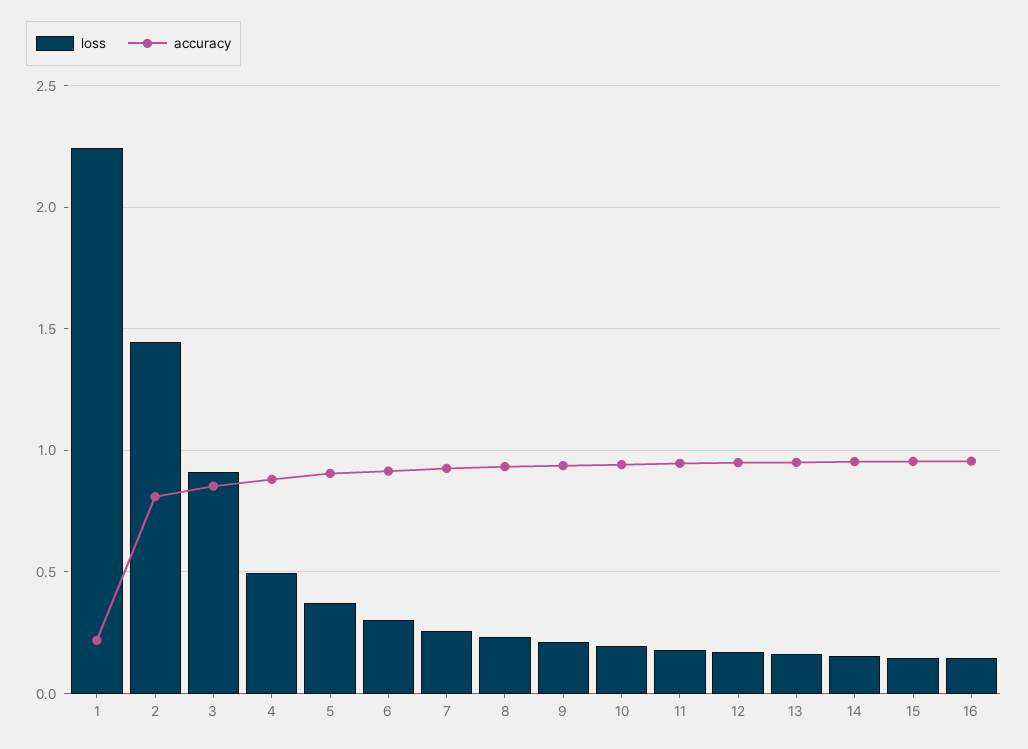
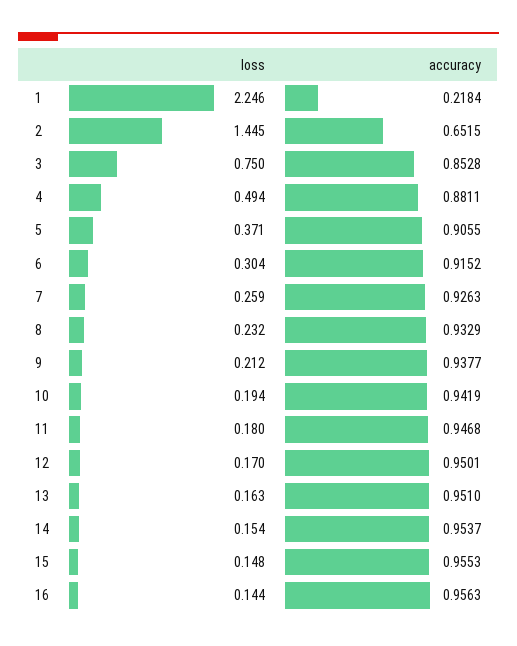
  {
    "loss": {
      "1": 2.246,
      "2": 1.445,
-     "3": 0.9,
+     "3": 0.75,
      "4": 0.494,
      "5": 0.371,
      "6": 0.304,
      "7": 0.259,
      "8": 0.232,
      "9": 0.212,
      "10": 0.194,
      "11": 0.18,
      "12": 0.17,
      "13": 0.163,
      "14": 0.154,
      "15": 0.148,
      "16": 0.144
    },
    "accuracy": {
      "1": 0.2184,
-     "2": 0.8,
+     "2": 0.6515,
      "3": 0.8528,
      "4": 0.8811,
      "5": 0.9055,
      "6": 0.9152,
      "7": 0.9263,
      "8": 0.9329,
      "9": 0.9377,
      "10": 0.9419,
      "11": 0.9468,
      "12": 0.9501,
      "13": 0.951,
      "14": 0.9537,
      "15": 0.9553,
      "16": 0.9563
    }
  }

